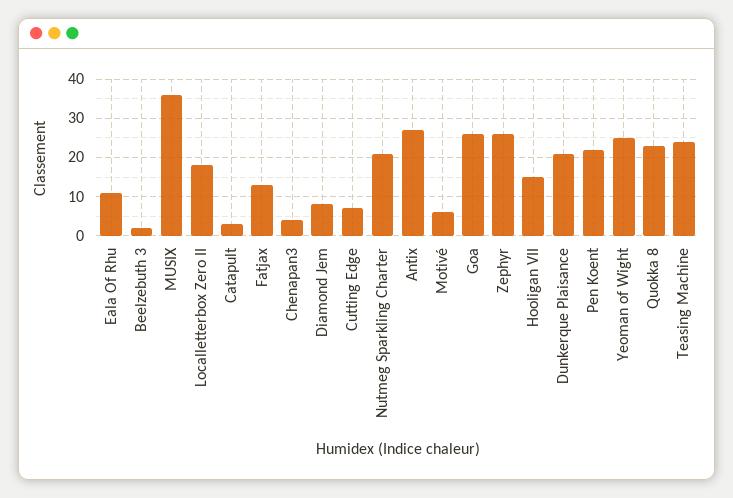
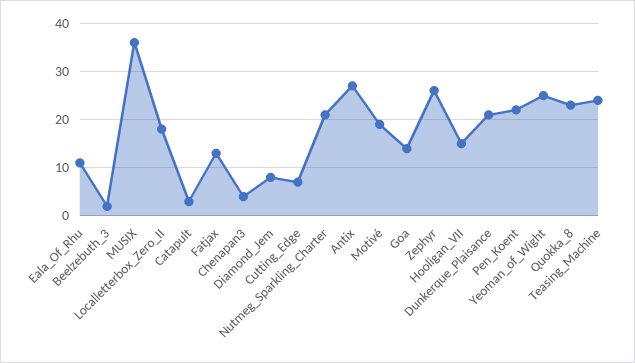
  {
    "Eala Of Rhu": 10,
    "Beelzebuth 3": 0,
    "MUSIX": 35,
    "Localletterbox Zero II": 20,
    "Catapult": 5,
    "Fatjax": 15,
    "Chenapan3": 5,
    "Diamond Jem": 10,
    "Cutting Edge": 5,
    "Nutmeg Sparkling Charter": 20,
    "Antix": 25,
-   "Motivé": 5,
+   "Motivé": 20,
-   "Goa": 25,
+   "Goa": 15,
    "Zephyr": 25,
    "Hooligan VII": 15,
    "Dunkerque Plaisance": 20,
    "Pen Koent": 20,
    "Yeoman of Wight": 25,
    "Quokka 8": 25,
    "Teasing Machine": 25
  }

